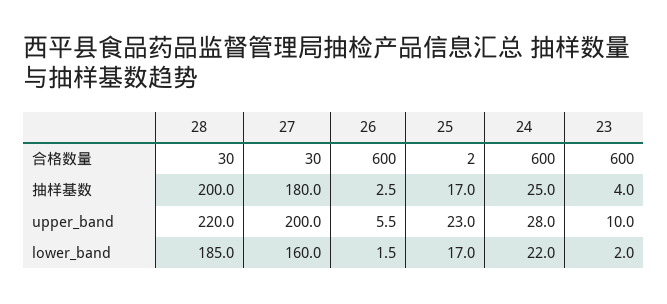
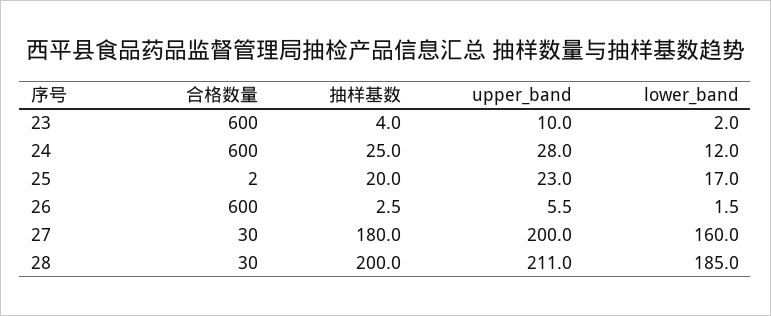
  {
    "28": {
      "合格数量": 30,
      "抽样基数": 200,
-     "upper_band": 220,
+     "upper_band": 211,
      "lower_band": 185
    },
    "27": {
      "合格数量": 30,
      "抽样基数": 180,
      "upper_band": 200,
      "lower_band": 160
    },
    "26": {
      "合格数量": 600,
      "抽样基数": 2.5,
      "upper_band": 5.5,
      "lower_band": 1.5
    },
    "25": {
      "合格数量": 2,
-     "抽样基数": 17,
+     "抽样基数": 20,
      "upper_band": 23,
      "lower_band": 17
    },
    "24": {
      "合格数量": 600,
      "抽样基数": 25,
      "upper_band": 28,
-     "lower_band": 22
+     "lower_band": 12
    },
    "23": {
      "合格数量": 600,
      "抽样基数": 4,
      "upper_band": 10,
      "lower_band": 2
    }
  }

